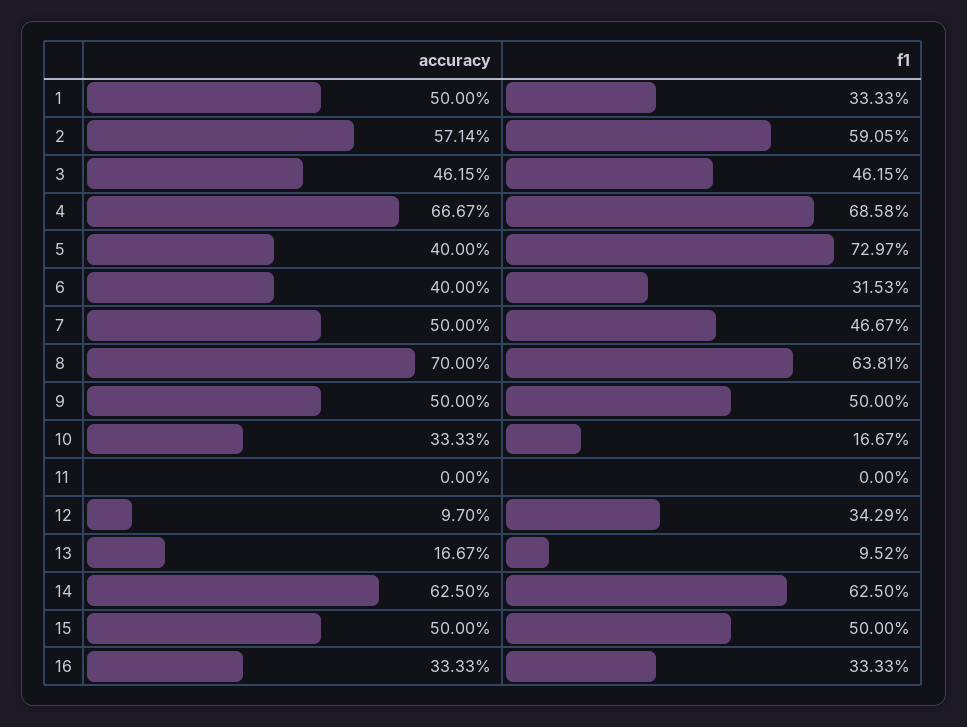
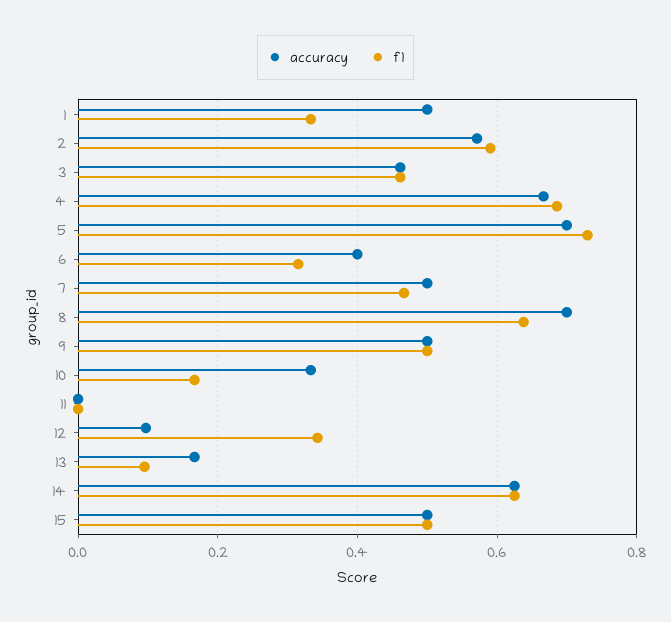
  {
    "accuracy": {
      "1": 0.5,
      "2": 0.5714,
      "3": 0.4615,
      "4": 0.6667,
-     "5": 0.4,
+     "5": 0.7,
      "6": 0.4,
      "7": 0.5,
      "8": 0.7,
      "9": 0.5,
      "10": 0.3333,
      "11": 0,
      "12": 0.097,
      "13": 0.1667,
      "14": 0.625,
-     "15": 0.5,
+     "15": 0.5
-     "16": 0.3333
    },
    "f1": {
      "1": 0.3333,
      "2": 0.5905,
      "3": 0.4615,
      "4": 0.6858,
      "5": 0.7297,
      "6": 0.3153,
      "7": 0.4667,
      "8": 0.6381,
      "9": 0.5,
      "10": 0.1667,
      "11": 0,
      "12": 0.3429,
      "13": 0.0952,
      "14": 0.625,
-     "15": 0.5,
+     "15": 0.5
-     "16": 0.3333
    }
  }

